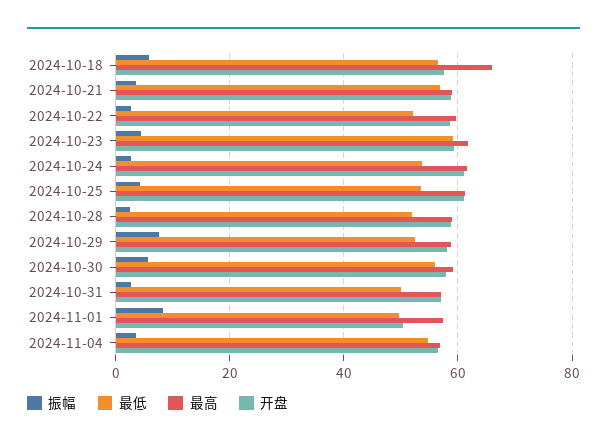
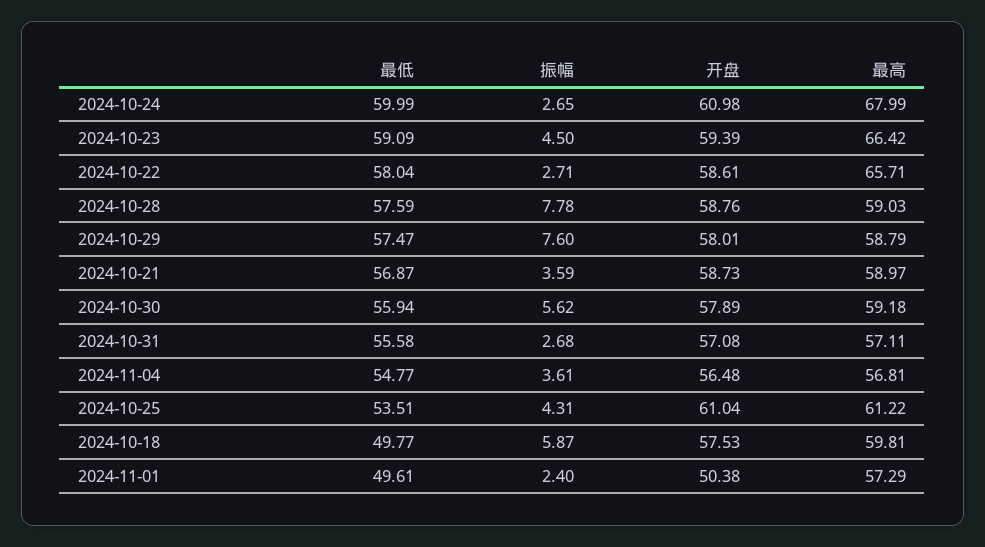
  {
    "振幅": {
      "2024-10-18": 5.87,
      "2024-10-21": 3.59,
      "2024-10-22": 2.71,
      "2024-10-23": 4.5,
      "2024-10-24": 2.65,
      "2024-10-25": 4.31,
-     "2024-10-28": 2,
+     "2024-10-28": 7.78,
      "2024-10-29": 7.6,
      "2024-10-30": 5.62,
      "2024-10-31": 2.68,
-     "2024-11-01": 8,
+     "2024-11-01": 2.4,
      "2024-11-04": 3.61
    },
    "最低": {
-     "2024-10-18": 56,
+     "2024-10-18": 49.77,
      "2024-10-21": 56.87,
-     "2024-10-22": 52,
+     "2024-10-22": 58.04,
      "2024-10-23": 59.09,
-     "2024-10-24": 54,
+     "2024-10-24": 59.99,
      "2024-10-25": 53.51,
-     "2024-10-28": 52,
+     "2024-10-28": 57.59,
-     "2024-10-29": 52,
+     "2024-10-29": 57.47,
      "2024-10-30": 55.94,
-     "2024-10-31": 50,
+     "2024-10-31": 55.58,
      "2024-11-01": 49.61,
      "2024-11-04": 54.77
    },
    "最高": {
-     "2024-10-18": 66,
+     "2024-10-18": 59.81,
      "2024-10-21": 58.97,
-     "2024-10-22": 60,
+     "2024-10-22": 65.71,
-     "2024-10-23": 62,
+     "2024-10-23": 66.42,
-     "2024-10-24": 62,
+     "2024-10-24": 67.99,
      "2024-10-25": 61.22,
      "2024-10-28": 59.03,
      "2024-10-29": 58.79,
      "2024-10-30": 59.18,
      "2024-10-31": 57.11,
      "2024-11-01": 57.29,
      "2024-11-04": 56.81
    },
    "开盘": {
      "2024-10-18": 57.53,
      "2024-10-21": 58.73,
      "2024-10-22": 58.61,
      "2024-10-23": 59.39,
      "2024-10-24": 60.98,
      "2024-10-25": 61.04,
      "2024-10-28": 58.76,
      "2024-10-29": 58.01,
      "2024-10-30": 57.89,
      "2024-10-31": 57.08,
      "2024-11-01": 50.38,
      "2024-11-04": 56.48
    }
  }

